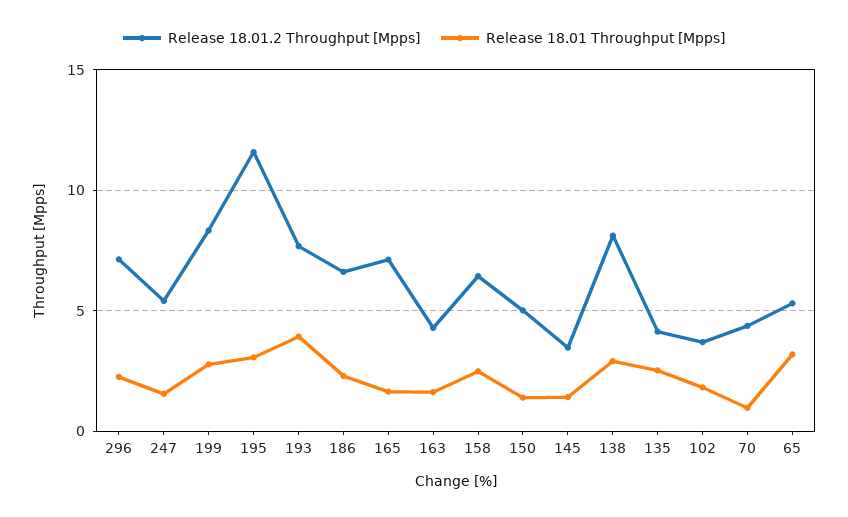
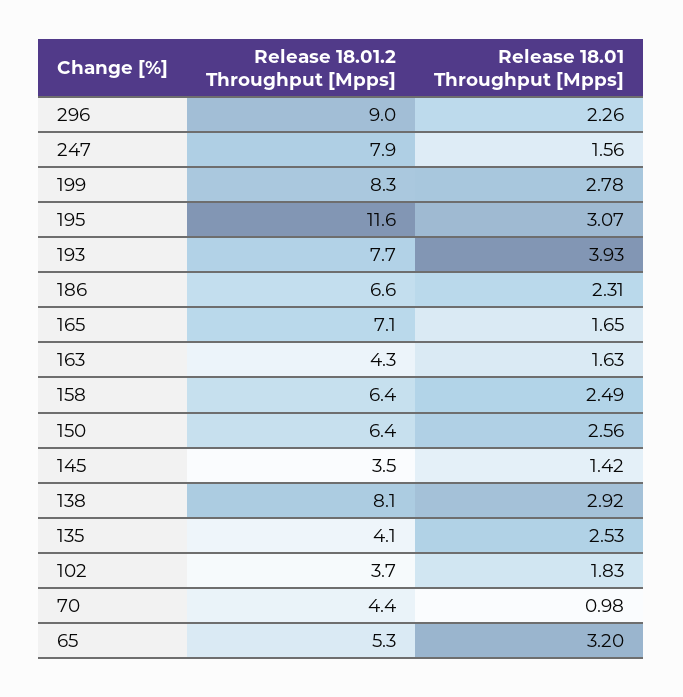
  {
    "Release 18.01.2 Throughput [Mpps]": {
-     "296": 7,
+     "296": 9,
-     "247": 5.5,
+     "247": 7.9,
      "199": 8.3,
      "195": 11.6,
      "193": 7.7,
      "186": 6.6,
      "165": 7.1,
      "163": 4.3,
      "158": 6.4,
-     "150": 5,
+     "150": 6.4,
      "145": 3.5,
      "138": 8.1,
      "135": 4.1,
      "102": 3.7,
      "70": 4.4,
      "65": 5.3
    },
    "Release 18.01 Throughput [Mpps]": {
      "296": 2.26,
      "247": 1.56,
      "199": 2.78,
      "195": 3.07,
      "193": 3.93,
      "186": 2.31,
      "165": 1.65,
      "163": 1.63,
      "158": 2.49,
-     "150": 1.5,
+     "150": 2.56,
      "145": 1.42,
      "138": 2.92,
      "135": 2.53,
      "102": 1.83,
      "70": 0.98,
      "65": 3.2
    }
  }

